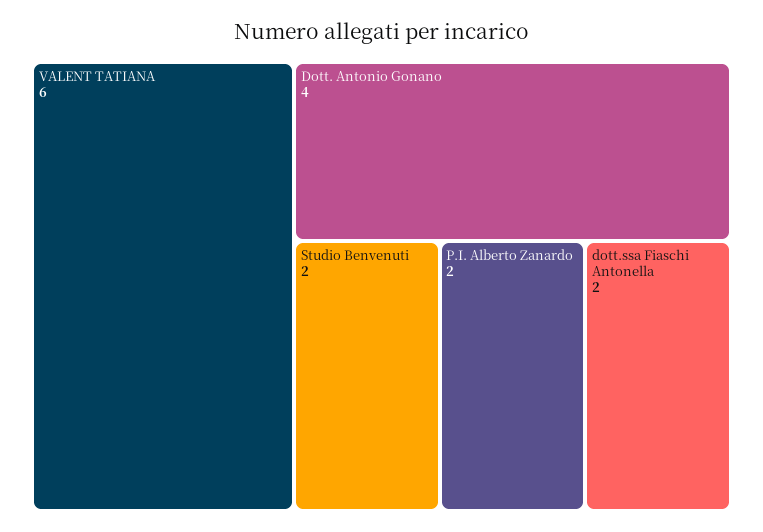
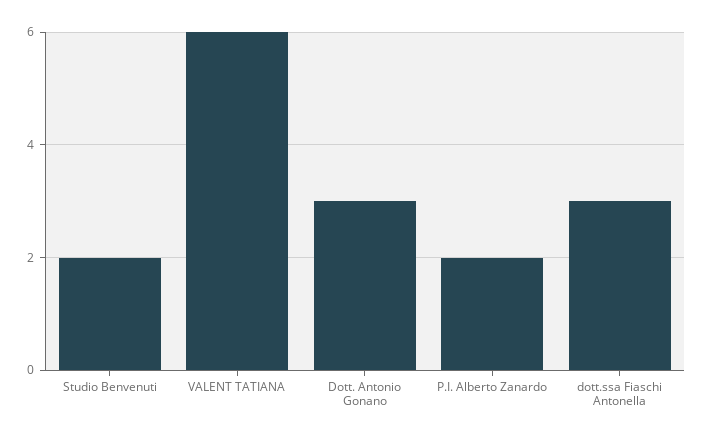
  {
    "VALENT TATIANA": 6,
-   "Dott. Antonio Gonano": 4,
+   "Dott. Antonio Gonano": 3,
    "Studio Benvenuti": 2,
    "P.I. Alberto Zanardo": 2,
-   "dott.ssa Fiaschi Antonella": 2
+   "dott.ssa Fiaschi Antonella": 3
  }

